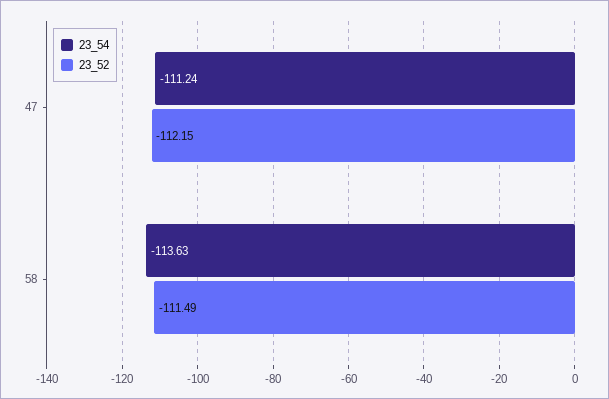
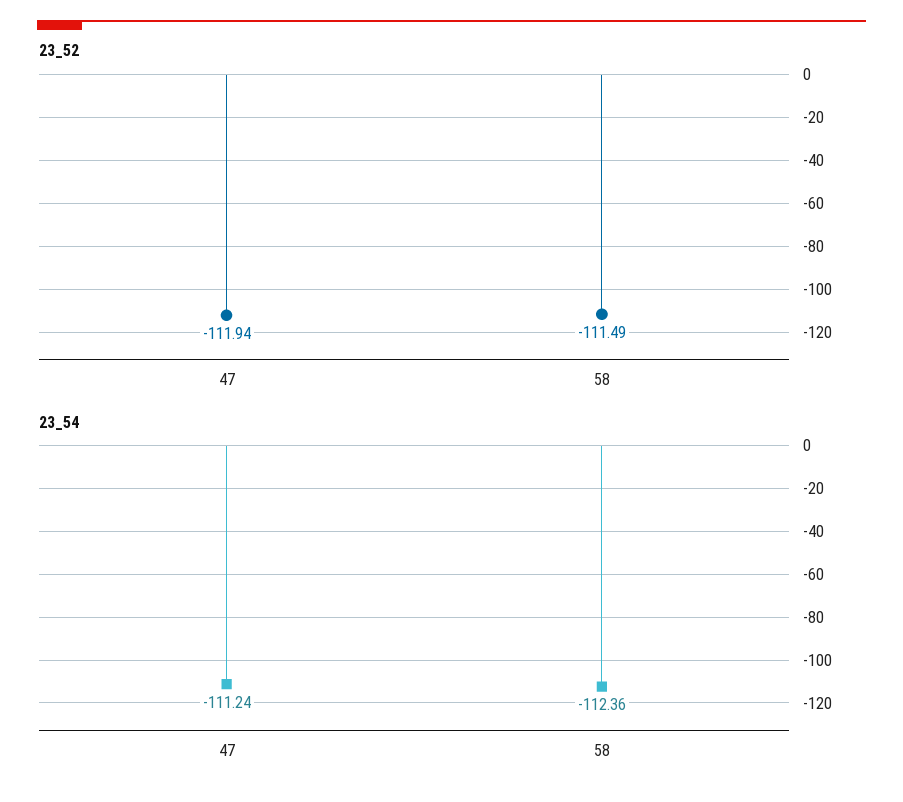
  {
    "23_54": {
      "47": -111.24,
-     "58": -113.63
+     "58": -112.36
    },
    "23_52": {
-     "47": -112.15,
+     "47": -111.94,
      "58": -111.49
    }
  }

